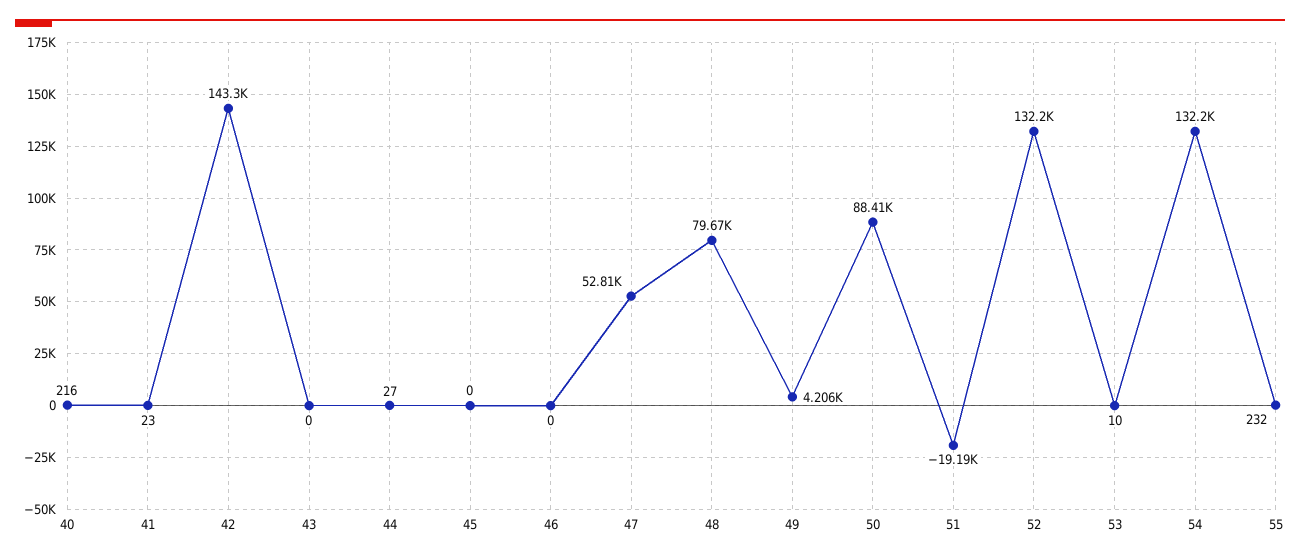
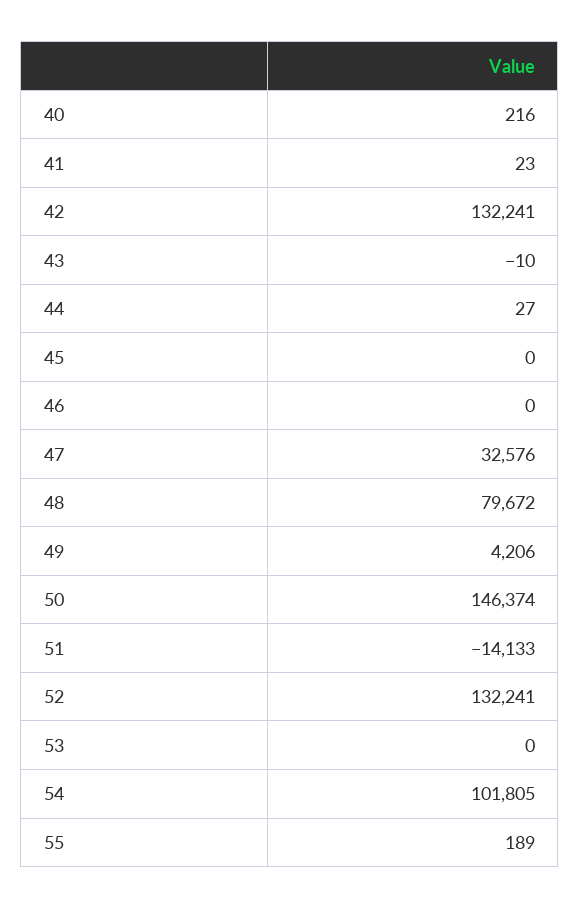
  {
    "40": 216,
    "41": 23,
-   "42": 143300,
+   "42": 132241,
-   "43": 0,
+   "43": -10,
    "44": 27,
    "45": 0,
    "46": 0,
-   "47": 52810,
+   "47": 32576,
    "48": 79672,
    "49": 4206,
-   "50": 88410,
+   "50": 146374,
-   "51": -19190,
+   "51": -14133,
    "52": 132241,
-   "53": 10,
+   "53": 0,
-   "54": 132200,
+   "54": 101805,
-   "55": 232
+   "55": 189
  }

